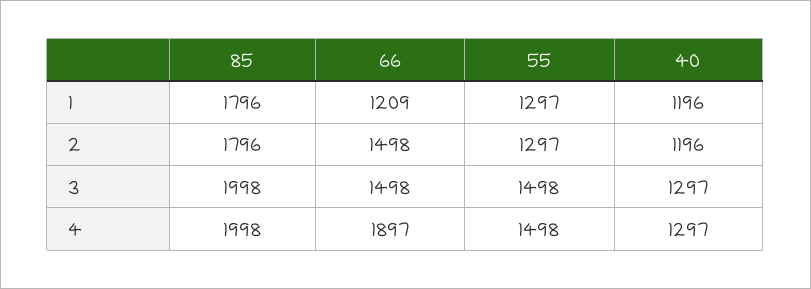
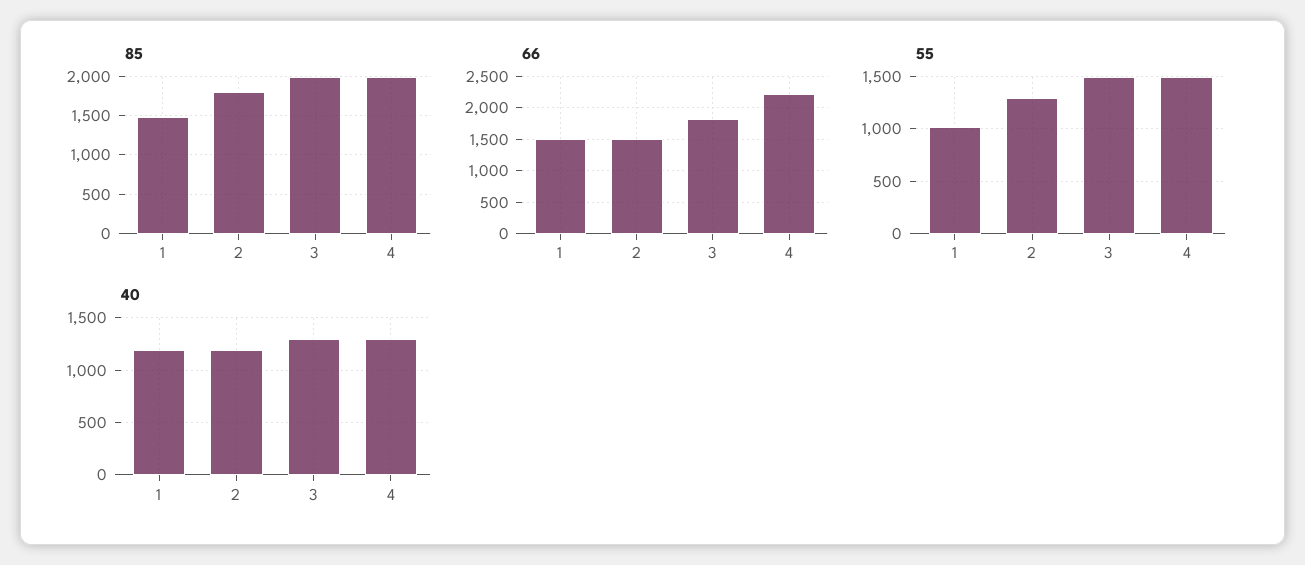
  {
    "85": {
-     "1": 1796,
+     "1": 1500,
      "2": 1796,
      "3": 1998,
      "4": 1998
    },
    "66": {
-     "1": 1209,
+     "1": 1500,
      "2": 1498,
-     "3": 1498,
+     "3": 1800,
-     "4": 1897
+     "4": 2200
    },
    "55": {
-     "1": 1297,
+     "1": 1000,
      "2": 1297,
      "3": 1498,
      "4": 1498
    },
    "40": {
      "1": 1196,
      "2": 1196,
      "3": 1297,
      "4": 1297
    }
  }

